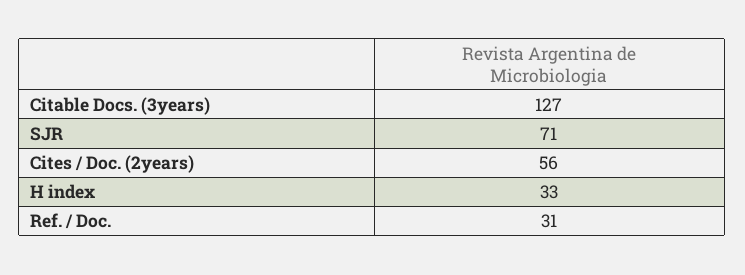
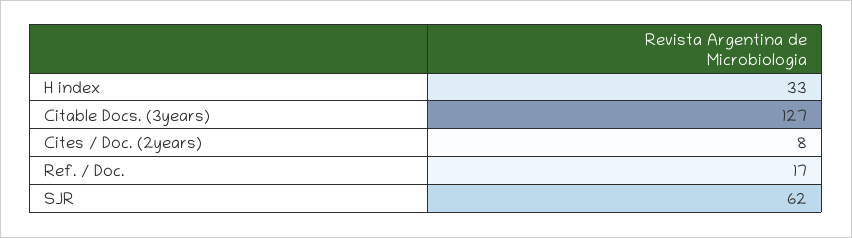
  {
    "Citable Docs. (3years)": 127,
-   "SJR": 71,
+   "SJR": 62,
-   "Cites / Doc. (2years)": 56,
+   "Cites / Doc. (2years)": 8,
    "H index": 33,
-   "Ref. / Doc.": 31
+   "Ref. / Doc.": 17
  }

